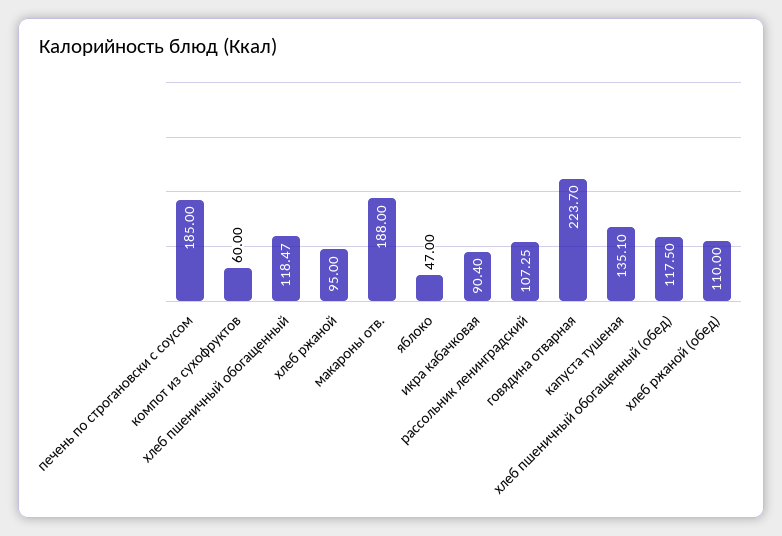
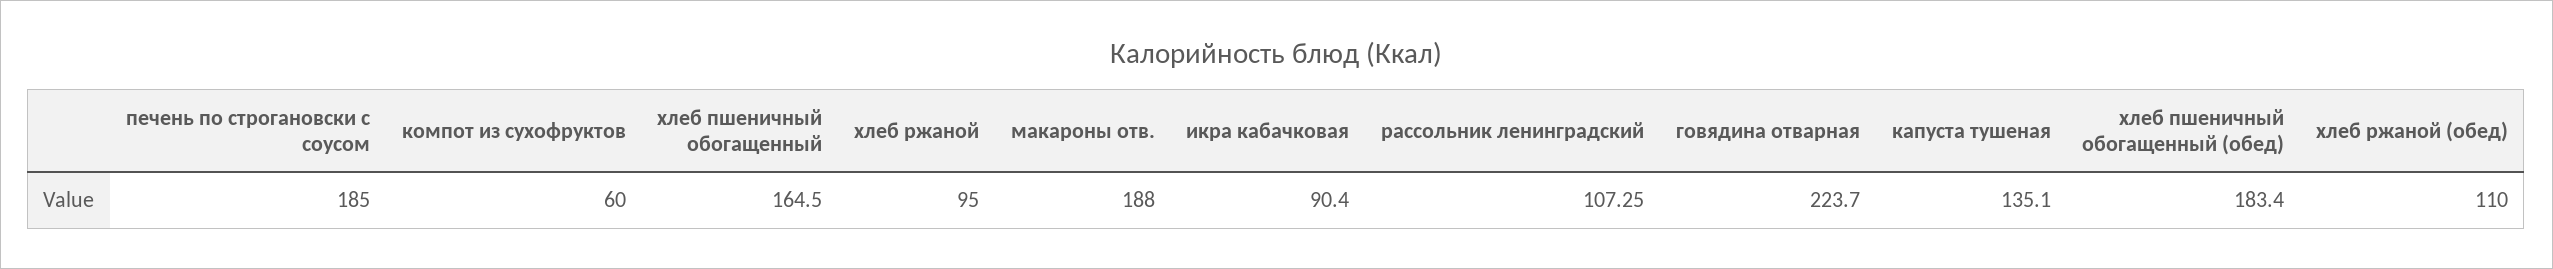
  {
    "печень по строгановски с соусом": 185,
    "компот из сухофруктов": 60,
-   "хлеб пшеничный обогащенный": 118.47,
+   "хлеб пшеничный обогащенный": 164.5,
    "хлеб ржаной": 95,
    "макароны отв.": 188,
-   "яблоко": 47,
    "икра кабачковая": 90.4,
    "рассольник ленинградский": 107.25,
    "говядина отварная": 223.7,
    "капуста тушеная": 135.1,
-   "хлеб пшеничный обогащенный (обед)": 117.5,
+   "хлеб пшеничный обогащенный (обед)": 183.4,
    "хлеб ржаной (обед)": 110
  }

